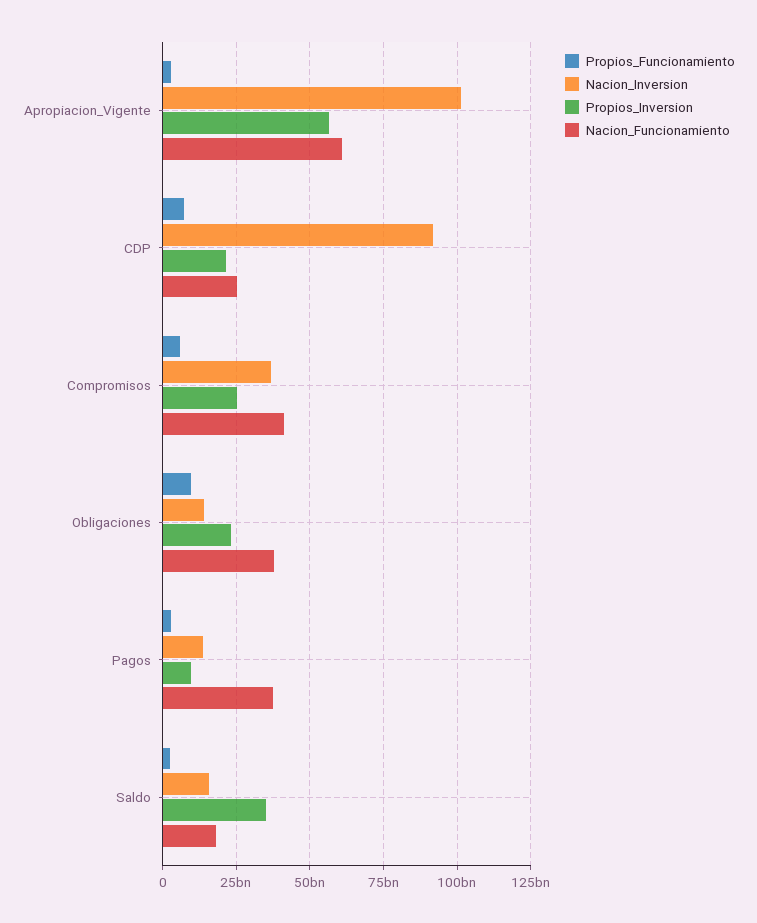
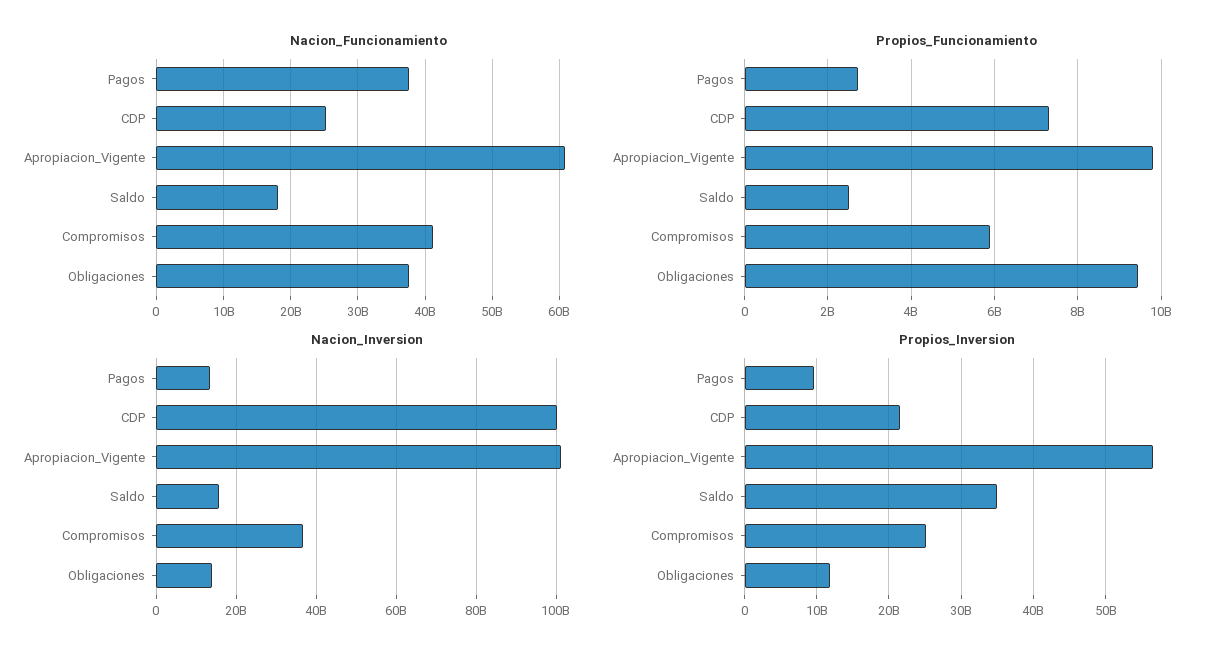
  {
    "Propios_Funcionamiento": {
-     "Apropiacion_Vigente": 2500000000,
+     "Apropiacion_Vigente": 9800000000,
      "CDP": 7200000000,
      "Compromisos": 6000000000,
      "Obligaciones": 9400000000,
      "Pagos": 2800000000,
      "Saldo": 2400000000
    },
    "Nacion_Inversion": {
      "Apropiacion_Vigente": 102000000000,
-     "CDP": 92500000000,
+     "CDP": 100000000000,
      "Compromisos": 36000000000,
      "Obligaciones": 14000000000,
      "Pagos": 14000000000,
      "Saldo": 16000000000
    },
    "Propios_Inversion": {
      "Apropiacion_Vigente": 57000000000,
      "CDP": 22000000000,
      "Compromisos": 25000000000,
-     "Obligaciones": 22500000000,
+     "Obligaciones": 12000000000,
      "Pagos": 10000000000,
      "Saldo": 35000000000
    },
    "Nacion_Funcionamiento": {
      "Apropiacion_Vigente": 61000000000,
      "CDP": 25000000000,
      "Compromisos": 41000000000,
      "Obligaciones": 38000000000,
      "Pagos": 38000000000,
      "Saldo": 18000000000
    }
  }

